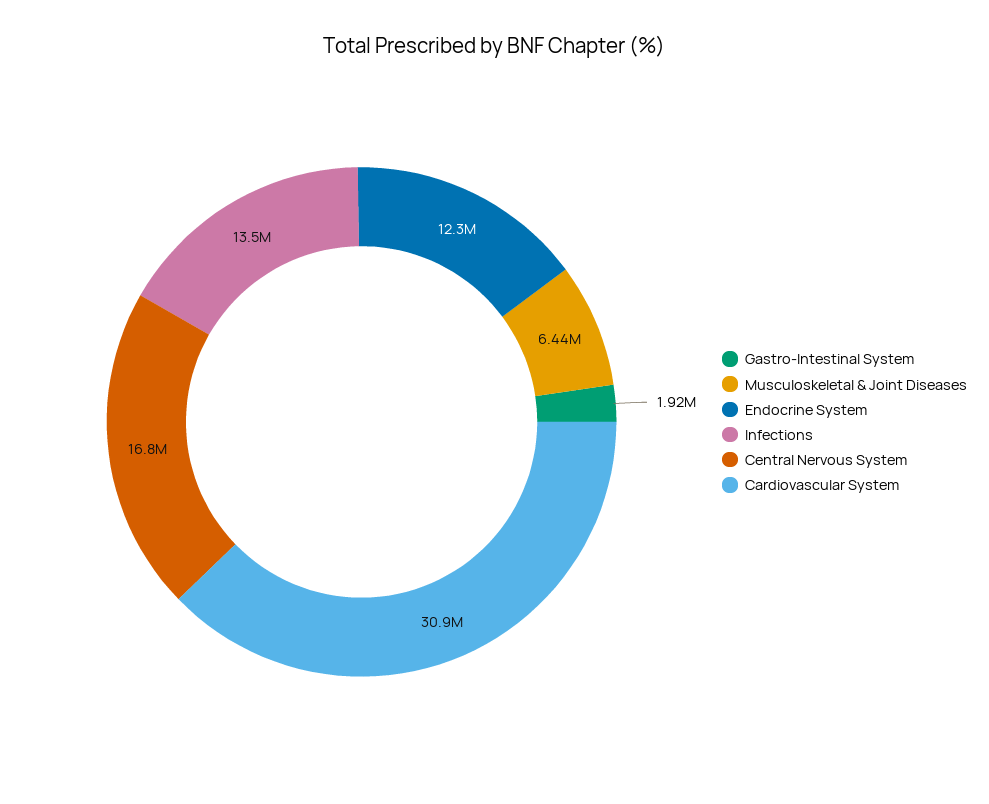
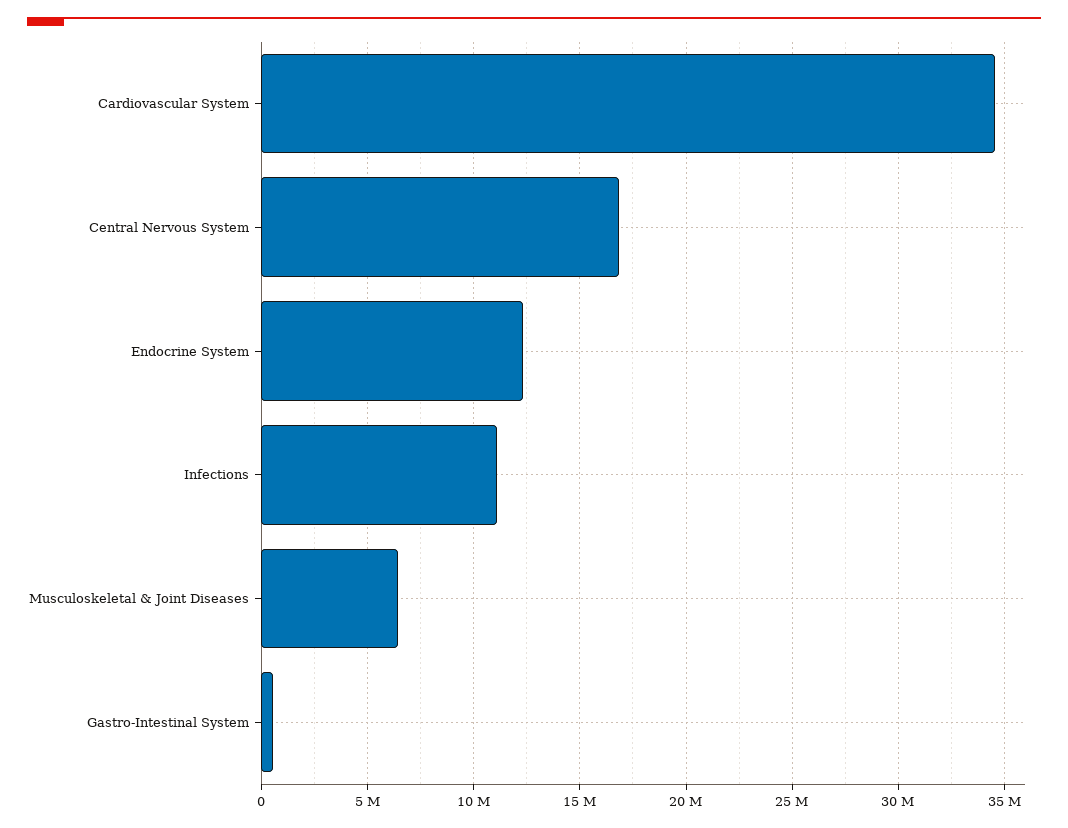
  {
-   "Gastro-Intestinal System": 1920000,
+   "Gastro-Intestinal System": 500000,
    "Musculoskeletal & Joint Diseases": 6440000,
    "Endocrine System": 12300000,
-   "Infections": 13500000,
+   "Infections": 11000000,
    "Central Nervous System": 16800000,
-   "Cardiovascular System": 30900000
+   "Cardiovascular System": 34500000
  }

